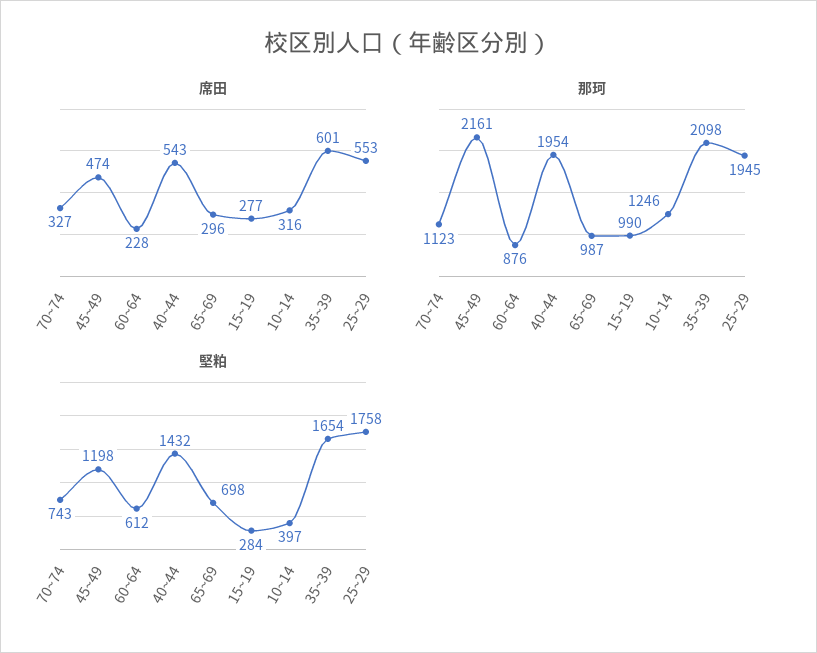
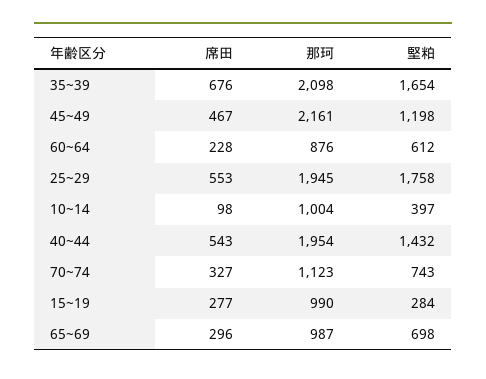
  {
    "席田": {
      "70~74": 327,
-     "45~49": 474,
+     "45~49": 467,
      "60~64": 228,
      "40~44": 543,
      "65~69": 296,
      "15~19": 277,
-     "10~14": 316,
+     "10~14": 98,
-     "35~39": 601,
+     "35~39": 676,
      "25~29": 553
    },
    "那珂": {
      "70~74": 1123,
      "45~49": 2161,
      "60~64": 876,
      "40~44": 1954,
      "65~69": 987,
      "15~19": 990,
-     "10~14": 1246,
+     "10~14": 1004,
      "35~39": 2098,
      "25~29": 1945
    },
    "堅粕": {
      "70~74": 743,
      "45~49": 1198,
      "60~64": 612,
      "40~44": 1432,
      "65~69": 698,
      "15~19": 284,
      "10~14": 397,
      "35~39": 1654,
      "25~29": 1758
    }
  }

